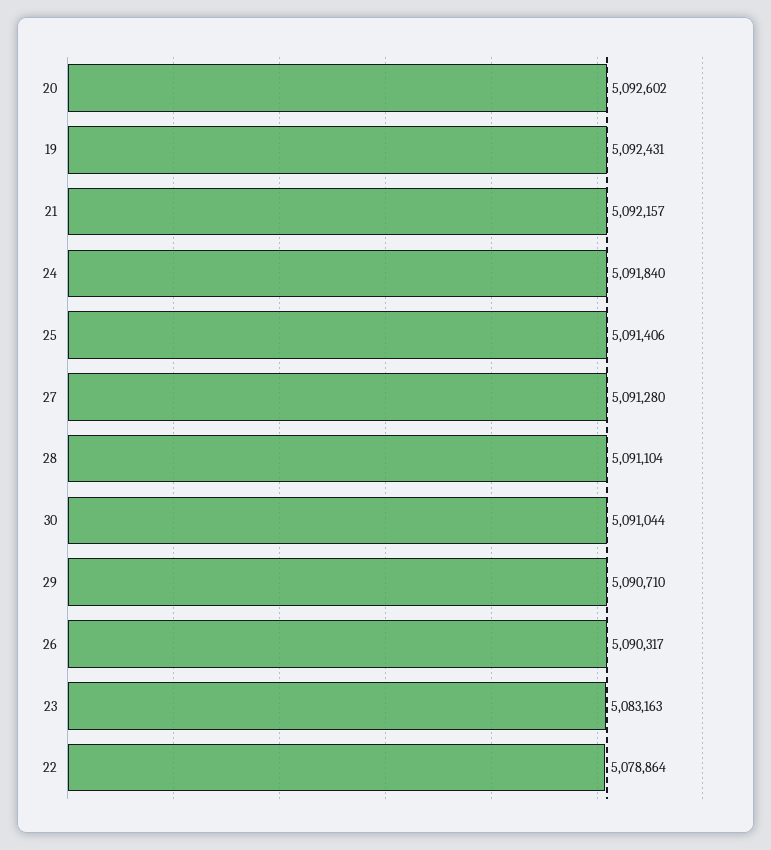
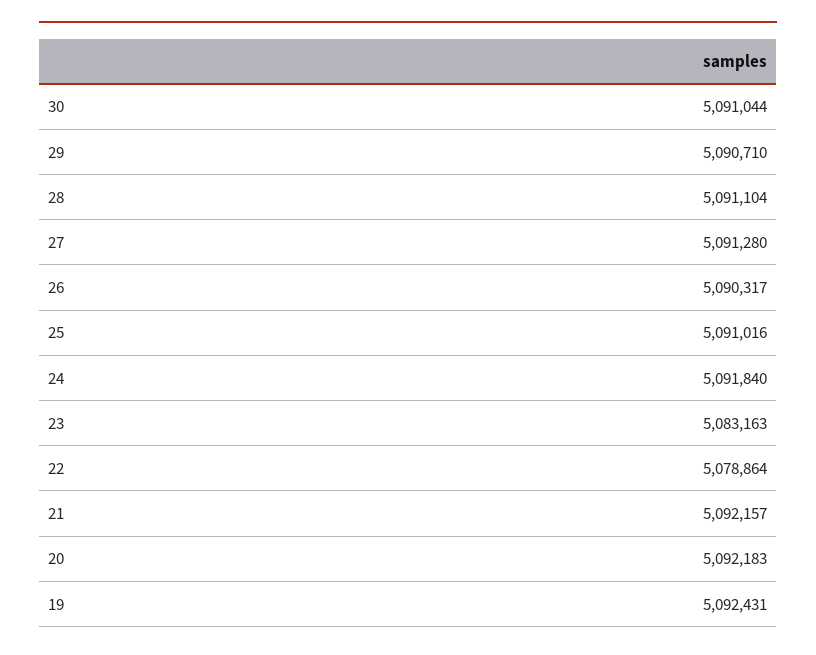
  {
-   "20": 5092602,
+   "20": 5092183,
    "19": 5092431,
    "21": 5092157,
    "24": 5091840,
-   "25": 5091406,
+   "25": 5091016,
    "27": 5091280,
    "28": 5091104,
    "30": 5091044,
    "29": 5090710,
    "26": 5090317,
    "23": 5083163,
    "22": 5078864
  }

